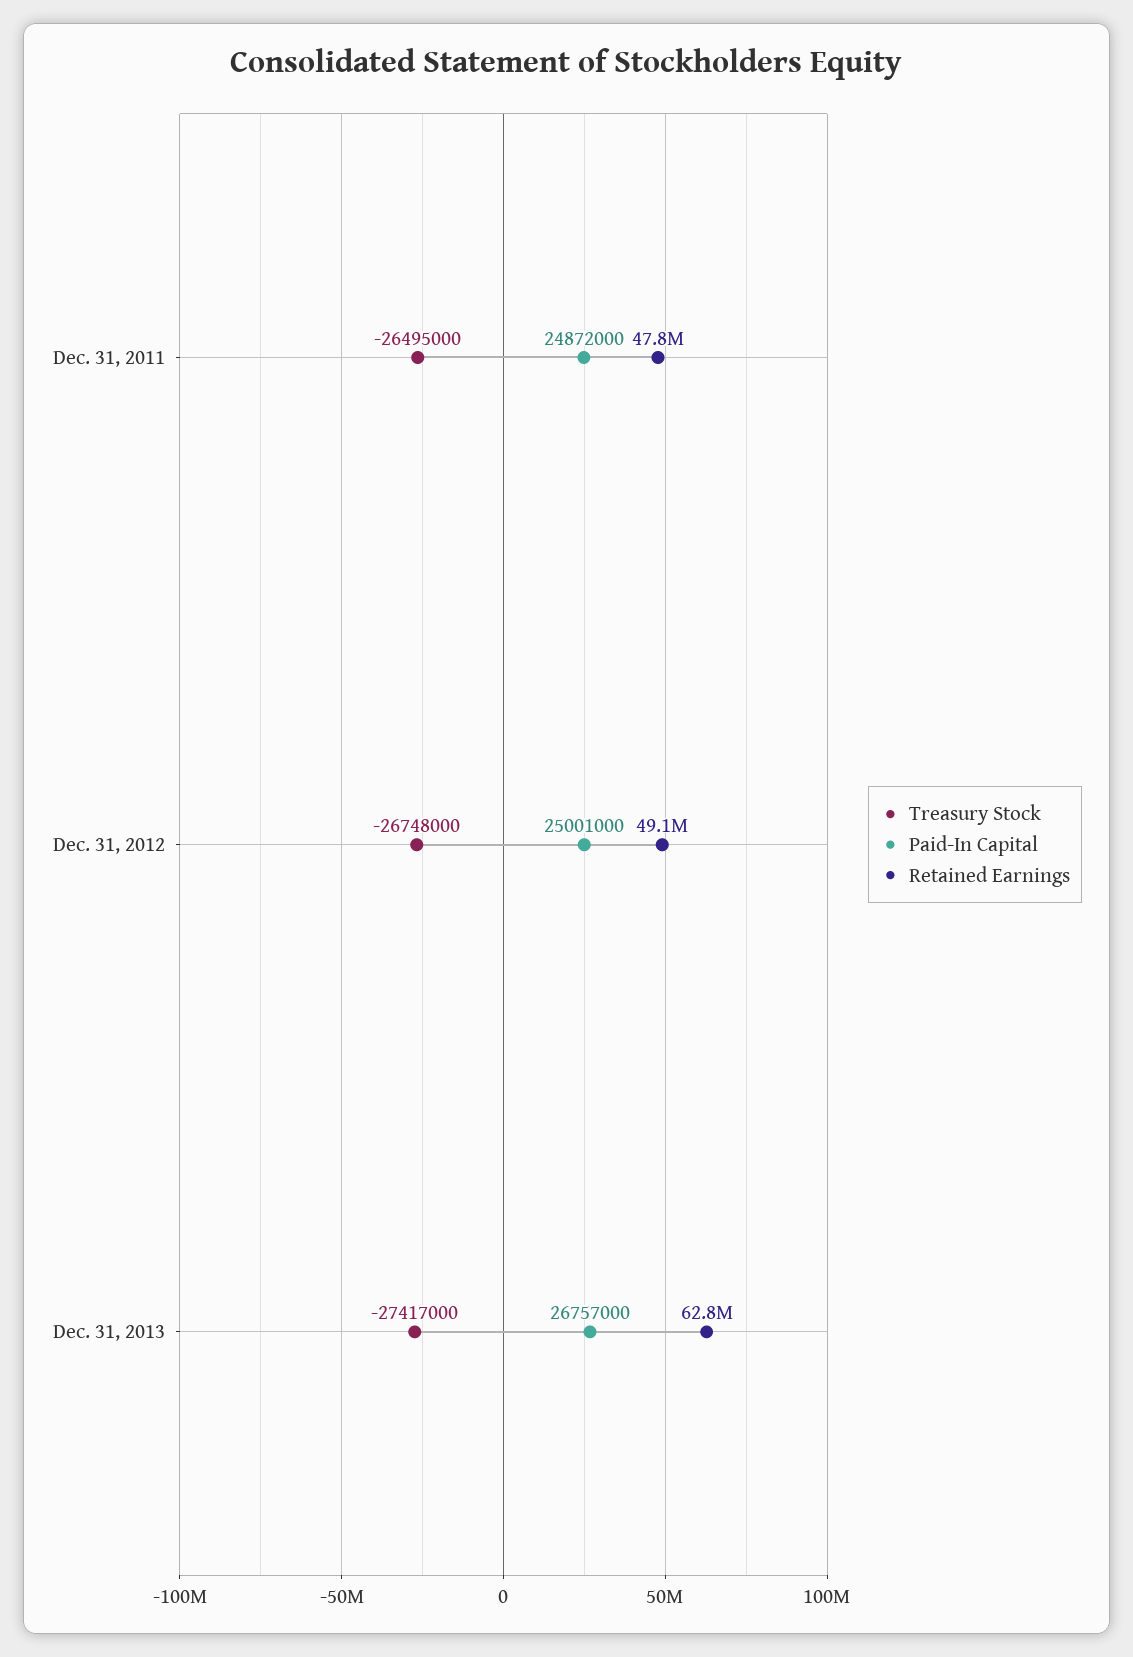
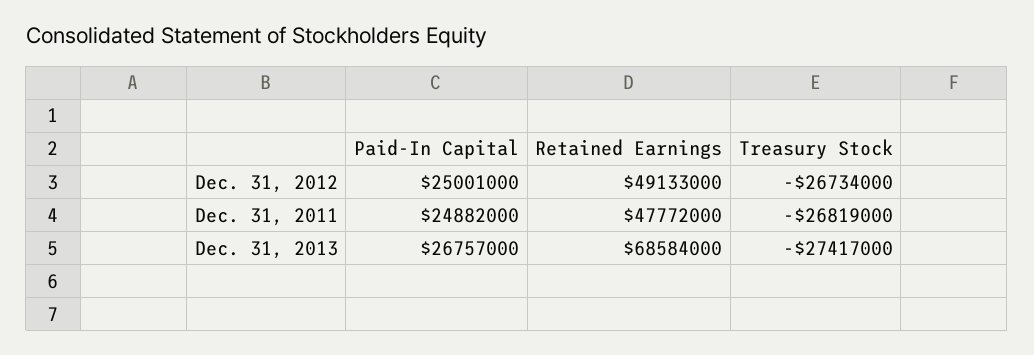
  {
    "Treasury Stock": {
-     "Dec. 31, 2011": -26495000,
+     "Dec. 31, 2011": -26819000,
-     "Dec. 31, 2012": -26748000,
+     "Dec. 31, 2012": -26734000,
      "Dec. 31, 2013": -27417000
    },
    "Paid-In Capital": {
-     "Dec. 31, 2011": 24872000,
+     "Dec. 31, 2011": 24882000,
      "Dec. 31, 2012": 25001000,
      "Dec. 31, 2013": 26757000
    },
    "Retained Earnings": {
      "Dec. 31, 2011": 47772000,
      "Dec. 31, 2012": 49133000,
-     "Dec. 31, 2013": 62800000
+     "Dec. 31, 2013": 68584000
    }
  }

